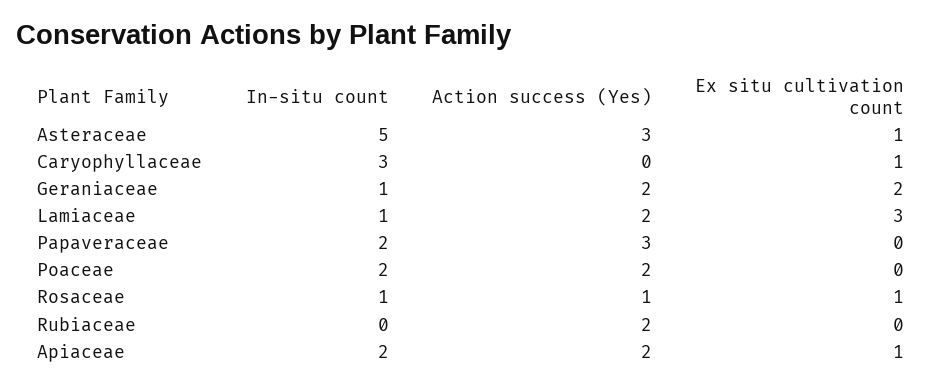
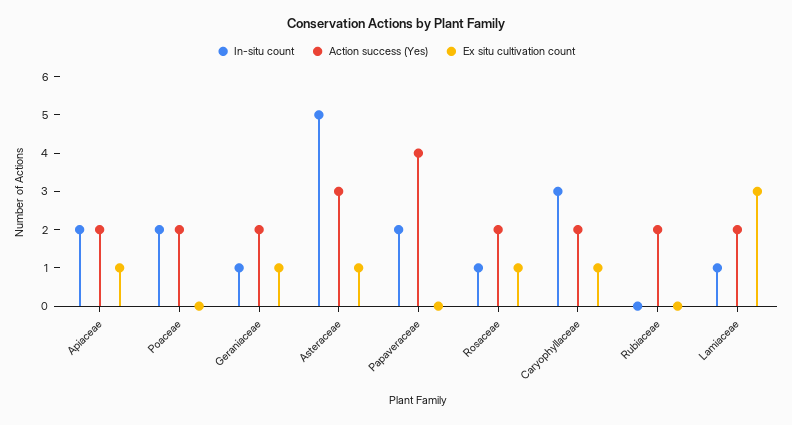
  {
    "In-situ count": {
      "Asteraceae": 5,
      "Caryophyllaceae": 3,
      "Geraniaceae": 1,
      "Lamiaceae": 1,
      "Papaveraceae": 2,
      "Poaceae": 2,
      "Rosaceae": 1,
      "Rubiaceae": 0,
      "Apiaceae": 2
    },
    "Action success (Yes)": {
      "Asteraceae": 3,
-     "Caryophyllaceae": 0,
+     "Caryophyllaceae": 2,
      "Geraniaceae": 2,
      "Lamiaceae": 2,
-     "Papaveraceae": 3,
+     "Papaveraceae": 4,
      "Poaceae": 2,
-     "Rosaceae": 1,
+     "Rosaceae": 2,
      "Rubiaceae": 2,
      "Apiaceae": 2
    },
    "Ex situ cultivation count": {
      "Asteraceae": 1,
      "Caryophyllaceae": 1,
-     "Geraniaceae": 2,
+     "Geraniaceae": 1,
      "Lamiaceae": 3,
      "Papaveraceae": 0,
      "Poaceae": 0,
      "Rosaceae": 1,
      "Rubiaceae": 0,
      "Apiaceae": 1
    }
  }

